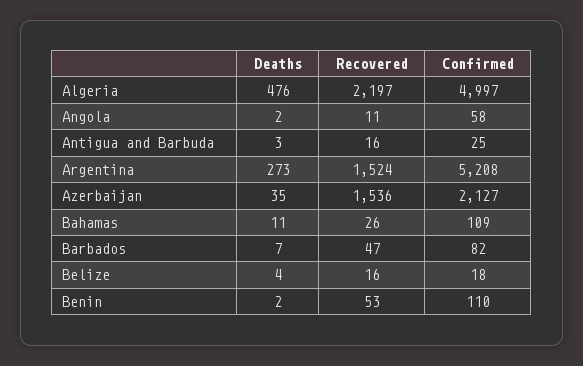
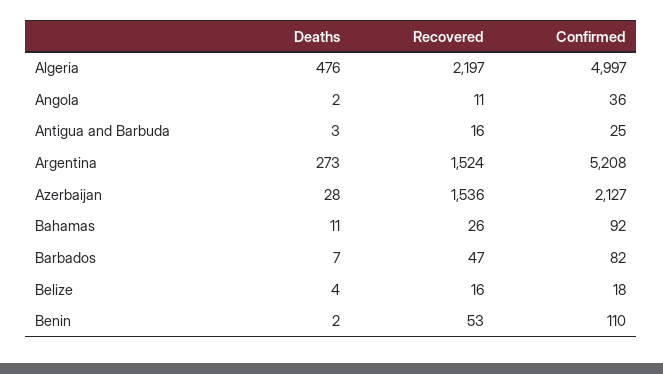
  {
    "Deaths": {
      "Algeria": 476,
      "Angola": 2,
      "Antigua and Barbuda": 3,
      "Argentina": 273,
-     "Azerbaijan": 35,
+     "Azerbaijan": 28,
      "Bahamas": 11,
      "Barbados": 7,
      "Belize": 4,
      "Benin": 2
    },
    "Recovered": {
      "Algeria": 2197,
      "Angola": 11,
      "Antigua and Barbuda": 16,
      "Argentina": 1524,
      "Azerbaijan": 1536,
      "Bahamas": 26,
      "Barbados": 47,
      "Belize": 16,
      "Benin": 53
    },
    "Confirmed": {
      "Algeria": 4997,
-     "Angola": 58,
+     "Angola": 36,
      "Antigua and Barbuda": 25,
      "Argentina": 5208,
      "Azerbaijan": 2127,
-     "Bahamas": 109,
+     "Bahamas": 92,
      "Barbados": 82,
      "Belize": 18,
      "Benin": 110
    }
  }

